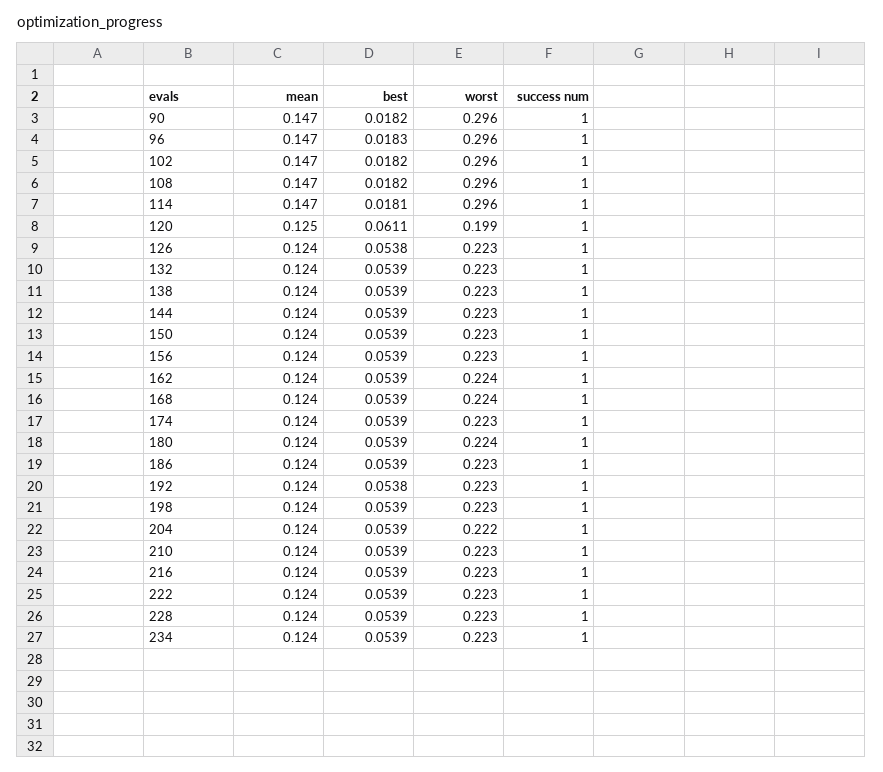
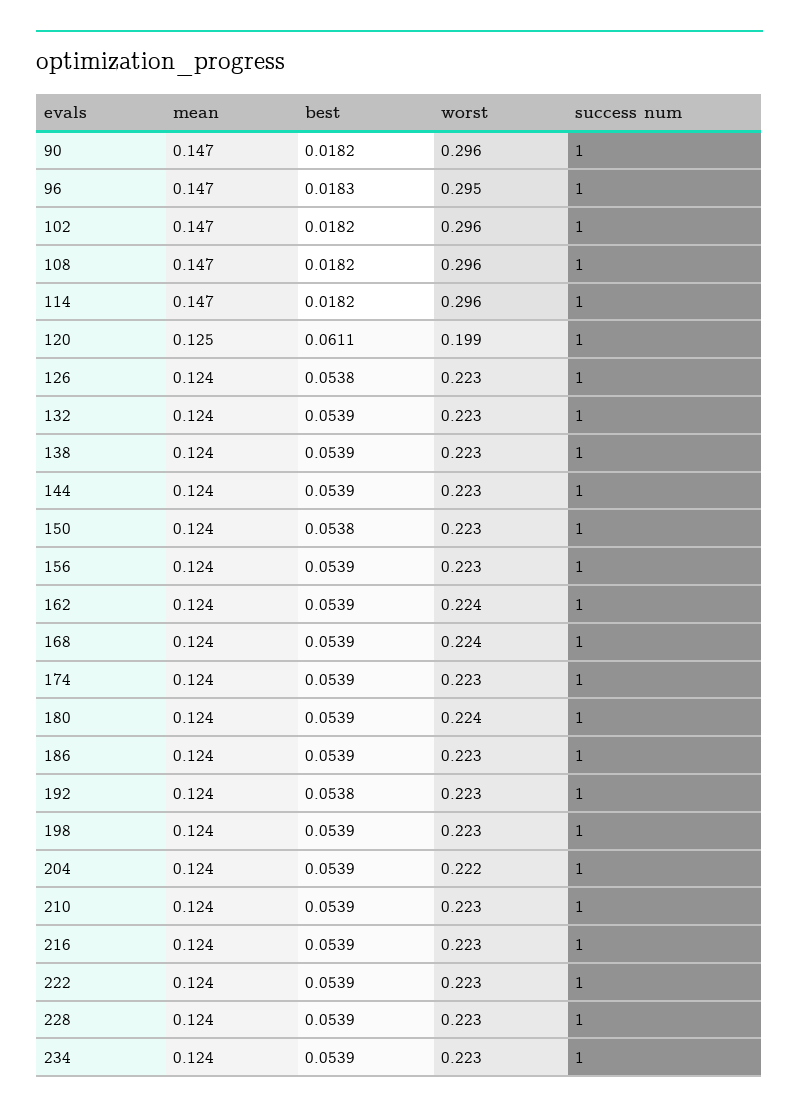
  {
    "mean": {
      "90": 0.147,
      "96": 0.147,
      "102": 0.147,
      "108": 0.147,
      "114": 0.147,
      "120": 0.125,
      "126": 0.124,
      "132": 0.124,
      "138": 0.124,
      "144": 0.124,
      "150": 0.124,
      "156": 0.124,
      "162": 0.124,
      "168": 0.124,
      "174": 0.124,
      "180": 0.124,
      "186": 0.124,
      "192": 0.124,
      "198": 0.124,
      "204": 0.124,
      "210": 0.124,
      "216": 0.124,
      "222": 0.124,
      "228": 0.124,
      "234": 0.124
    },
    "best": {
      "90": 0.0182,
      "96": 0.0183,
      "102": 0.0182,
      "108": 0.0182,
-     "114": 0.0181,
+     "114": 0.0182,
      "120": 0.0611,
      "126": 0.0538,
      "132": 0.0539,
      "138": 0.0539,
      "144": 0.0539,
-     "150": 0.0539,
+     "150": 0.0538,
      "156": 0.0539,
      "162": 0.0539,
      "168": 0.0539,
      "174": 0.0539,
      "180": 0.0539,
      "186": 0.0539,
      "192": 0.0538,
      "198": 0.0539,
      "204": 0.0539,
      "210": 0.0539,
      "216": 0.0539,
      "222": 0.0539,
      "228": 0.0539,
      "234": 0.0539
    },
    "worst": {
      "90": 0.296,
-     "96": 0.296,
+     "96": 0.295,
      "102": 0.296,
      "108": 0.296,
      "114": 0.296,
      "120": 0.199,
      "126": 0.223,
      "132": 0.223,
      "138": 0.223,
      "144": 0.223,
      "150": 0.223,
      "156": 0.223,
      "162": 0.224,
      "168": 0.224,
      "174": 0.223,
      "180": 0.224,
      "186": 0.223,
      "192": 0.223,
      "198": 0.223,
      "204": 0.222,
      "210": 0.223,
      "216": 0.223,
      "222": 0.223,
      "228": 0.223,
      "234": 0.223
    },
    "success num": {
      "90": 1,
      "96": 1,
      "102": 1,
      "108": 1,
      "114": 1,
      "120": 1,
      "126": 1,
      "132": 1,
      "138": 1,
      "144": 1,
      "150": 1,
      "156": 1,
      "162": 1,
      "168": 1,
      "174": 1,
      "180": 1,
      "186": 1,
      "192": 1,
      "198": 1,
      "204": 1,
      "210": 1,
      "216": 1,
      "222": 1,
      "228": 1,
      "234": 1
    }
  }

